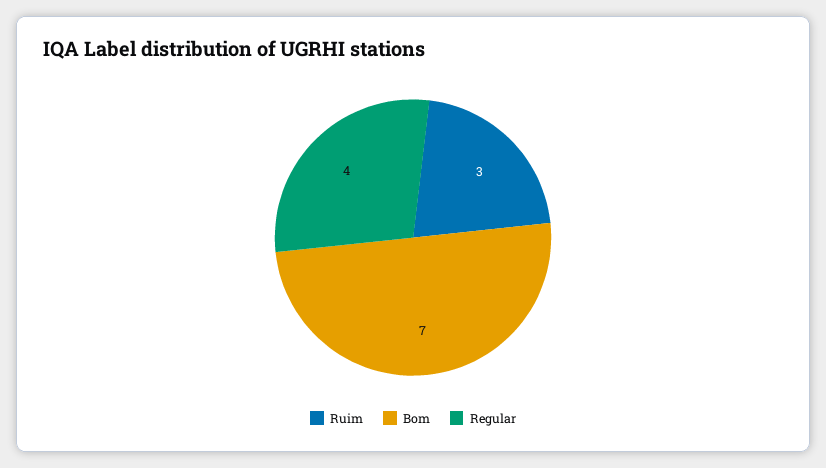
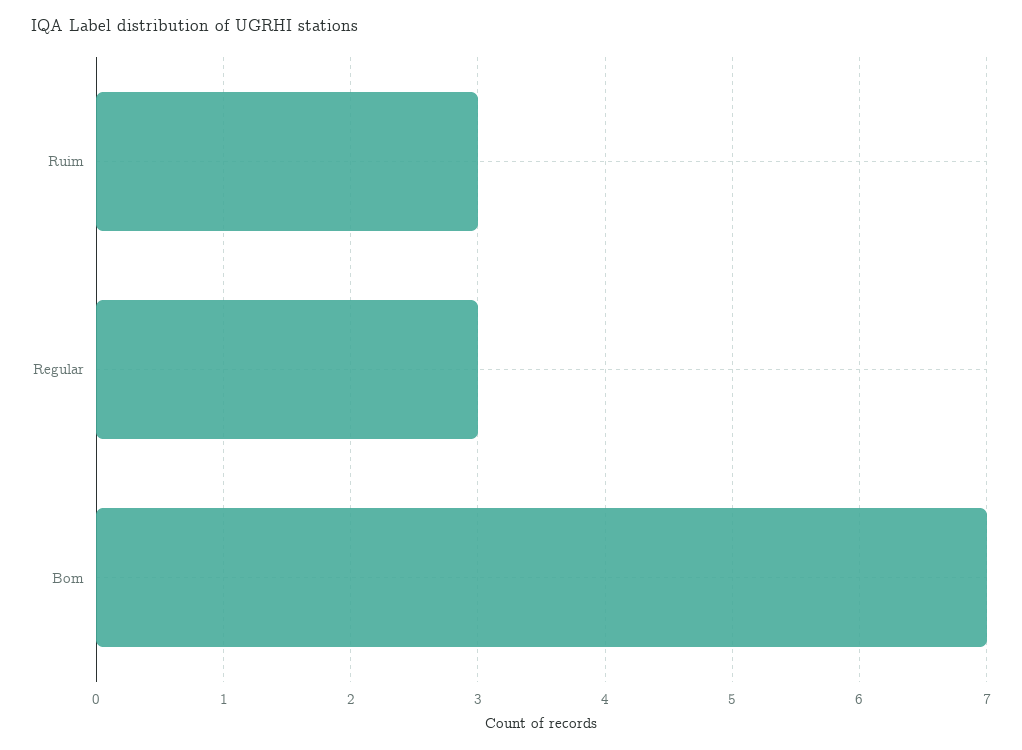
  {
    "Ruim": 3,
    "Bom": 7,
-   "Regular": 4
+   "Regular": 3
  }

